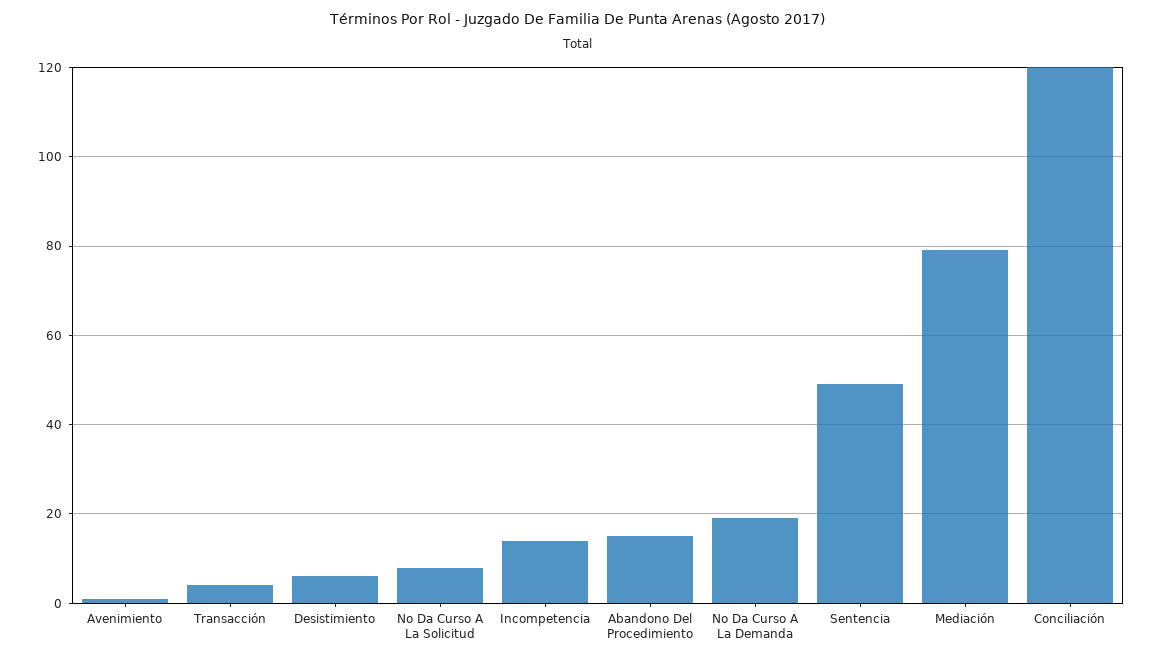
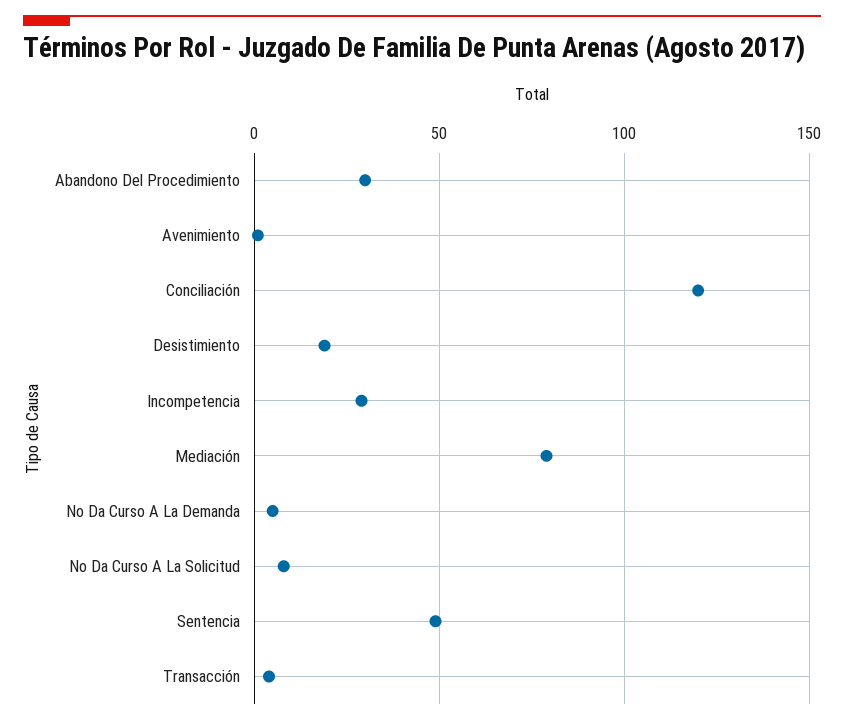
  {
    "Avenimiento": 0,
    "Transacción": 5,
-   "Desistimiento": 5,
+   "Desistimiento": 20,
    "No Da Curso A La Solicitud": 10,
-   "Incompetencia": 15,
+   "Incompetencia": 30,
-   "Abandono Del Procedimiento": 15,
+   "Abandono Del Procedimiento": 30,
-   "No Da Curso A La Demanda": 20,
+   "No Da Curso A La Demanda": 5,
    "Sentencia": 50,
    "Mediación": 80,
    "Conciliación": 120
  }

